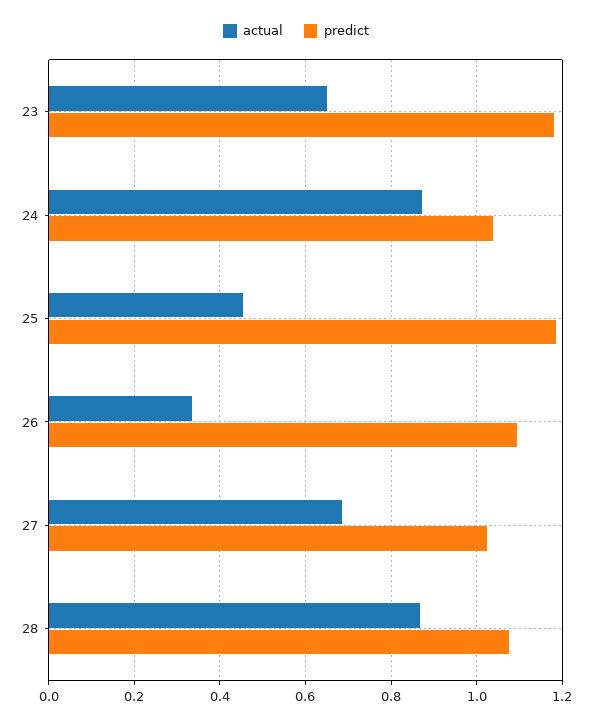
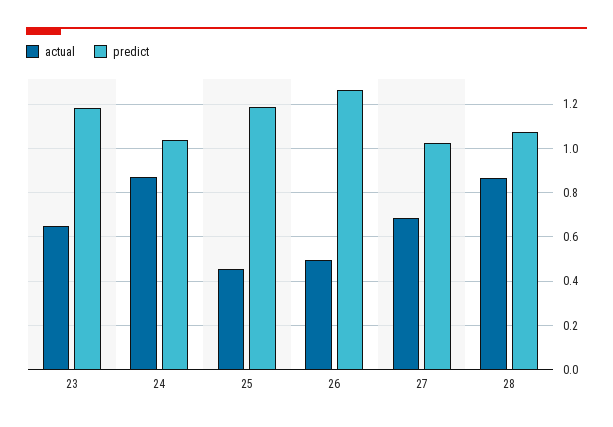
  {
    "actual": {
      "23": 0.66,
      "24": 0.88,
      "25": 0.46,
-     "26": 0.34,
+     "26": 0.5,
      "27": 0.68,
      "28": 0.86
    },
    "predict": {
      "23": 1.18,
      "24": 1.04,
      "25": 1.18,
-     "26": 1.1,
+     "26": 1.25,
      "27": 1.02,
      "28": 1.08
    }
  }

